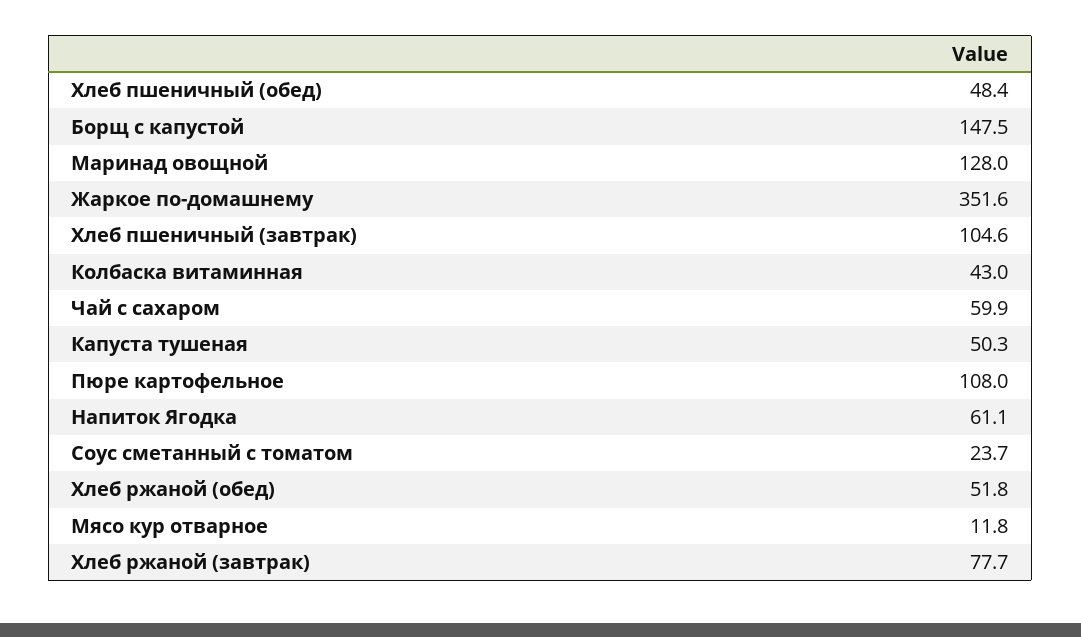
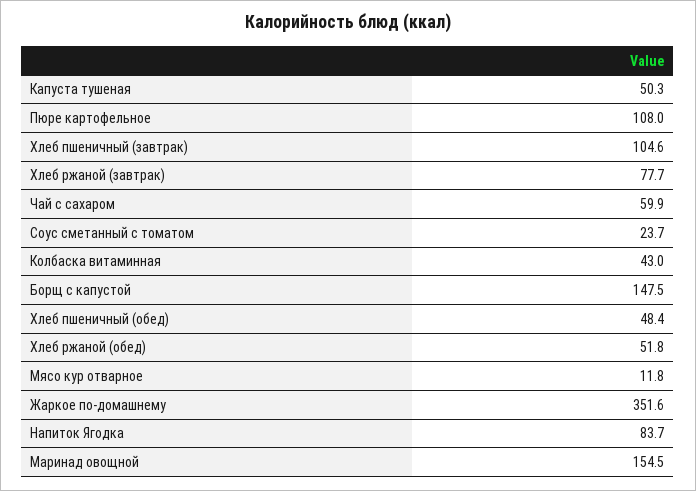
  {
    "Хлеб пшеничный (обед)": 48.4,
    "Борщ с капустой": 147.5,
-   "Маринад овощной": 128,
+   "Маринад овощной": 154.5,
    "Жаркое по-домашнему": 351.6,
    "Хлеб пшеничный (завтрак)": 104.6,
    "Колбаска витаминная": 43,
    "Чай с сахаром": 59.9,
    "Капуста тушеная": 50.3,
    "Пюре картофельное": 108,
-   "Напиток Ягодка": 61.1,
+   "Напиток Ягодка": 83.7,
    "Соус сметанный с томатом": 23.7,
    "Хлеб ржаной (обед)": 51.8,
    "Мясо кур отварное": 11.8,
    "Хлеб ржаной (завтрак)": 77.7
  }

